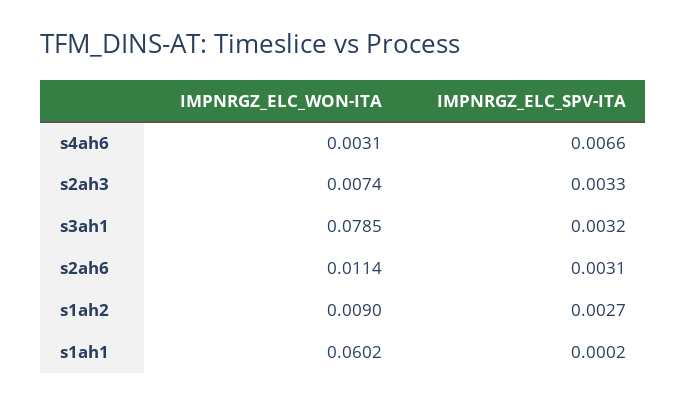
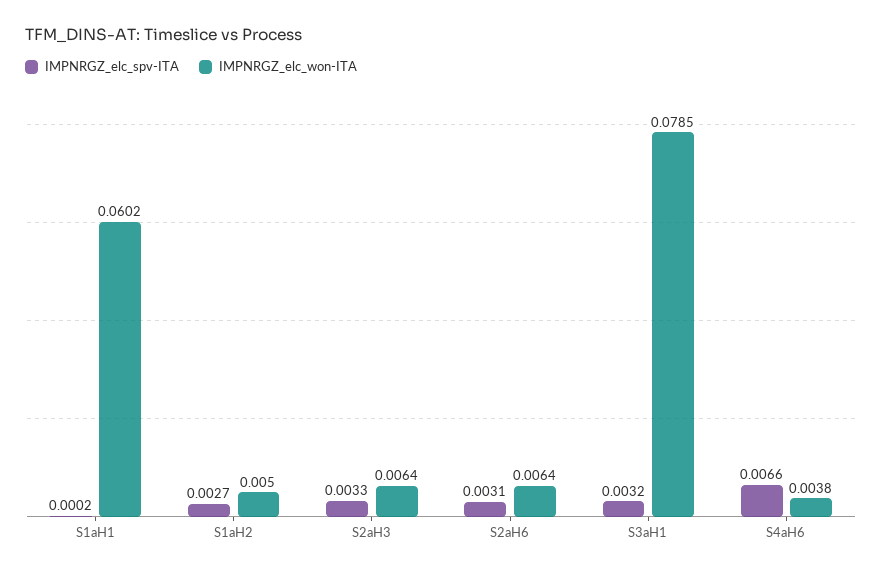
  {
    "IMPNRGZ_ELC_WON-ITA": {
-     "s4ah6": 0.0031,
+     "s4ah6": 0.0038,
-     "s2ah3": 0.0074,
+     "s2ah3": 0.0064,
      "s3ah1": 0.0785,
-     "s2ah6": 0.0114,
+     "s2ah6": 0.0064,
-     "s1ah2": 0.009,
+     "s1ah2": 0.005,
      "s1ah1": 0.0602
    },
    "IMPNRGZ_ELC_SPV-ITA": {
      "s4ah6": 0.0066,
      "s2ah3": 0.0033,
      "s3ah1": 0.0032,
      "s2ah6": 0.0031,
      "s1ah2": 0.0027,
      "s1ah1": 0.0002
    }
  }

